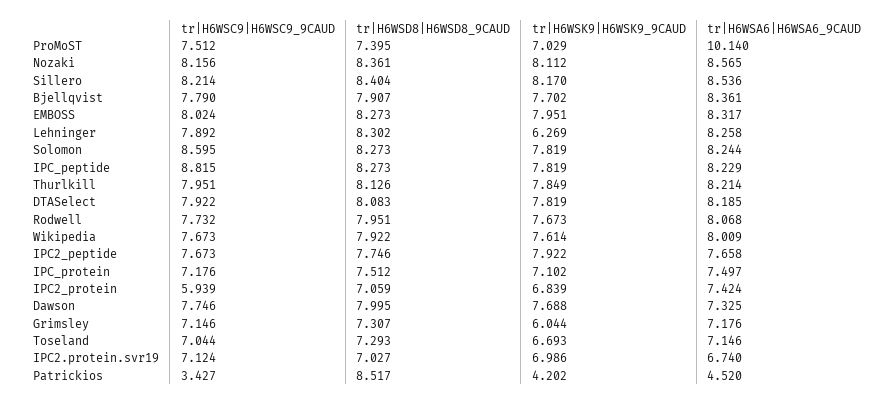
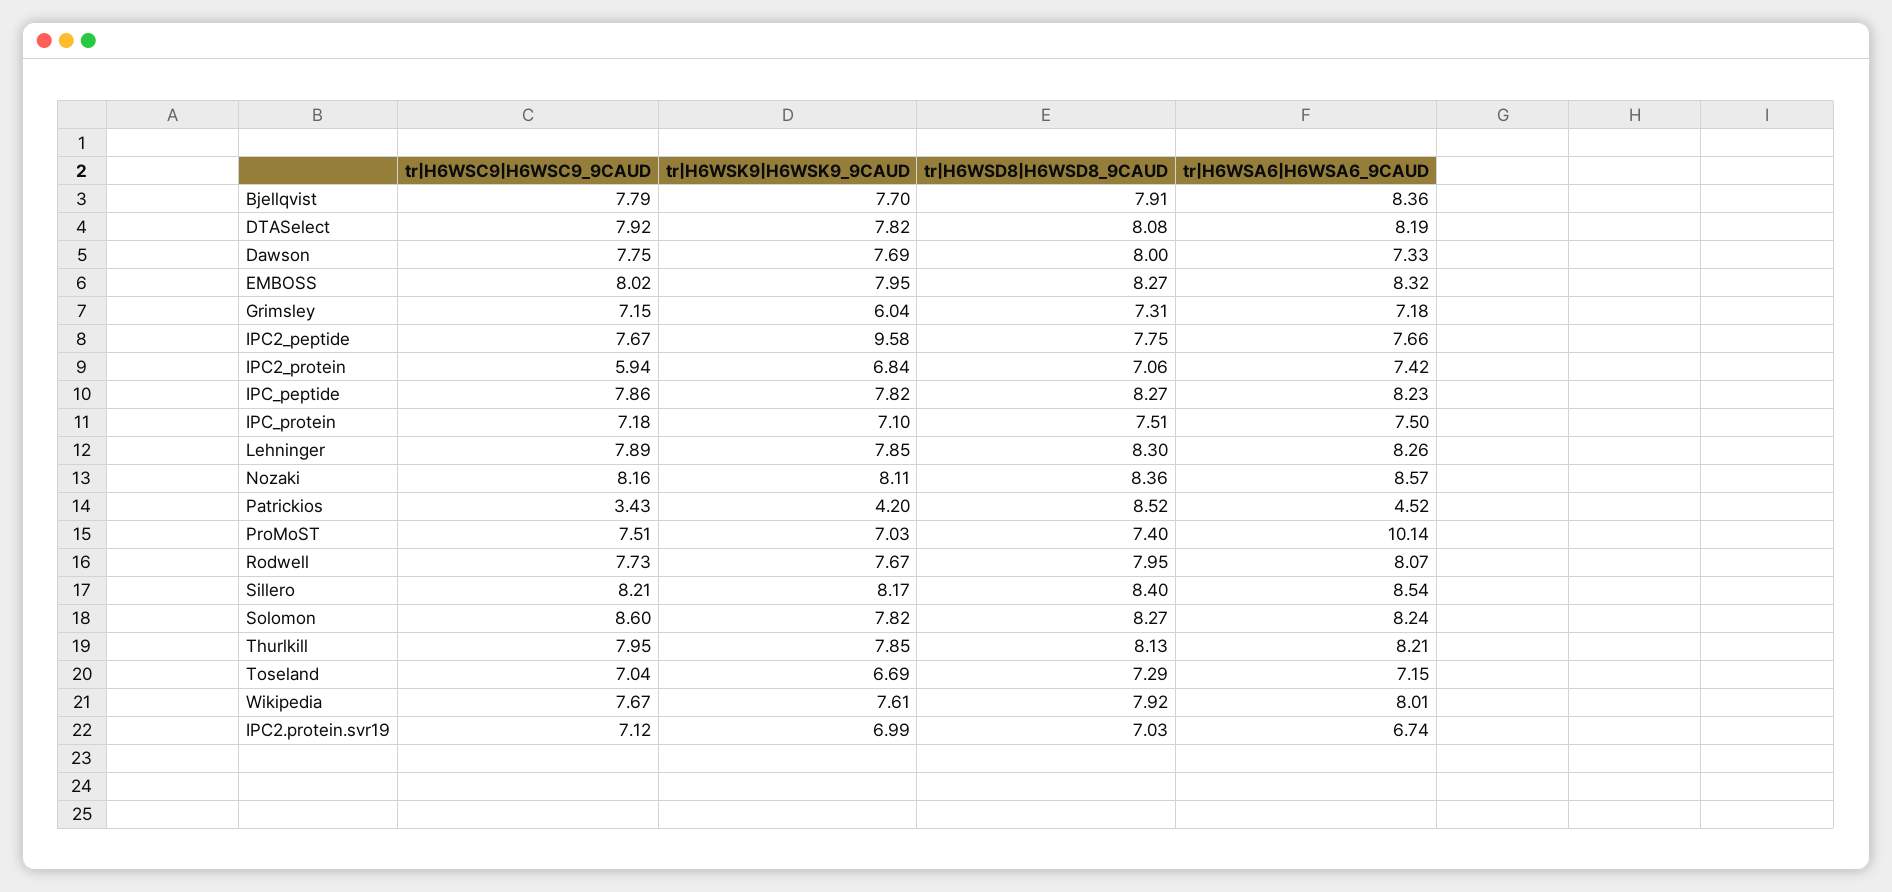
  {
    "tr|H6WSC9|H6WSC9_9CAUD": {
      "ProMoST": 7.512,
      "Nozaki": 8.156,
      "Sillero": 8.214,
      "Bjellqvist": 7.79,
      "EMBOSS": 8.024,
      "Lehninger": 7.892,
      "Solomon": 8.595,
-     "IPC_peptide": 8.815,
+     "IPC_peptide": 7.86,
      "Thurlkill": 7.951,
      "DTASelect": 7.922,
      "Rodwell": 7.732,
      "Wikipedia": 7.673,
      "IPC2_peptide": 7.673,
      "IPC_protein": 7.176,
      "IPC2_protein": 5.939,
      "Dawson": 7.746,
      "Grimsley": 7.146,
      "Toseland": 7.044,
      "IPC2.protein.svr19": 7.124,
      "Patrickios": 3.427
    },
    "tr|H6WSD8|H6WSD8_9CAUD": {
      "ProMoST": 7.395,
      "Nozaki": 8.361,
      "Sillero": 8.404,
      "Bjellqvist": 7.907,
      "EMBOSS": 8.273,
      "Lehninger": 8.302,
      "Solomon": 8.273,
      "IPC_peptide": 8.273,
      "Thurlkill": 8.126,
      "DTASelect": 8.083,
      "Rodwell": 7.951,
      "Wikipedia": 7.922,
      "IPC2_peptide": 7.746,
      "IPC_protein": 7.512,
      "IPC2_protein": 7.059,
      "Dawson": 7.995,
      "Grimsley": 7.307,
      "Toseland": 7.293,
      "IPC2.protein.svr19": 7.027,
      "Patrickios": 8.517
    },
    "tr|H6WSK9|H6WSK9_9CAUD": {
      "ProMoST": 7.029,
      "Nozaki": 8.112,
      "Sillero": 8.17,
      "Bjellqvist": 7.702,
      "EMBOSS": 7.951,
-     "Lehninger": 6.269,
+     "Lehninger": 7.85,
      "Solomon": 7.819,
      "IPC_peptide": 7.819,
      "Thurlkill": 7.849,
      "DTASelect": 7.819,
      "Rodwell": 7.673,
      "Wikipedia": 7.614,
-     "IPC2_peptide": 7.922,
+     "IPC2_peptide": 9.58,
      "IPC_protein": 7.102,
      "IPC2_protein": 6.839,
      "Dawson": 7.688,
      "Grimsley": 6.044,
      "Toseland": 6.693,
      "IPC2.protein.svr19": 6.986,
      "Patrickios": 4.202
    },
    "tr|H6WSA6|H6WSA6_9CAUD": {
      "ProMoST": 10.14,
      "Nozaki": 8.565,
      "Sillero": 8.536,
      "Bjellqvist": 8.361,
      "EMBOSS": 8.317,
      "Lehninger": 8.258,
      "Solomon": 8.244,
      "IPC_peptide": 8.229,
      "Thurlkill": 8.214,
      "DTASelect": 8.185,
      "Rodwell": 8.068,
      "Wikipedia": 8.009,
      "IPC2_peptide": 7.658,
      "IPC_protein": 7.497,
      "IPC2_protein": 7.424,
      "Dawson": 7.325,
      "Grimsley": 7.176,
      "Toseland": 7.146,
      "IPC2.protein.svr19": 6.74,
      "Patrickios": 4.52
    }
  }

